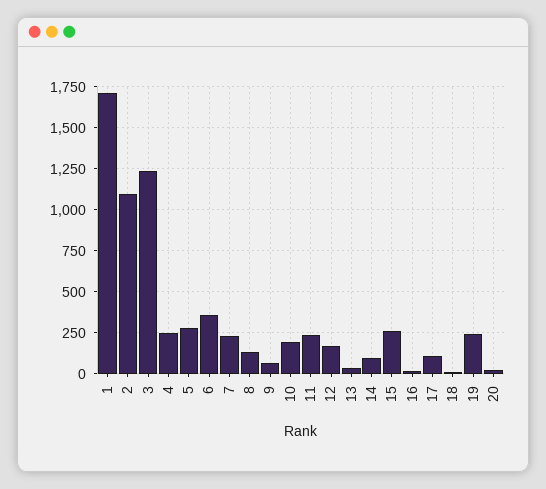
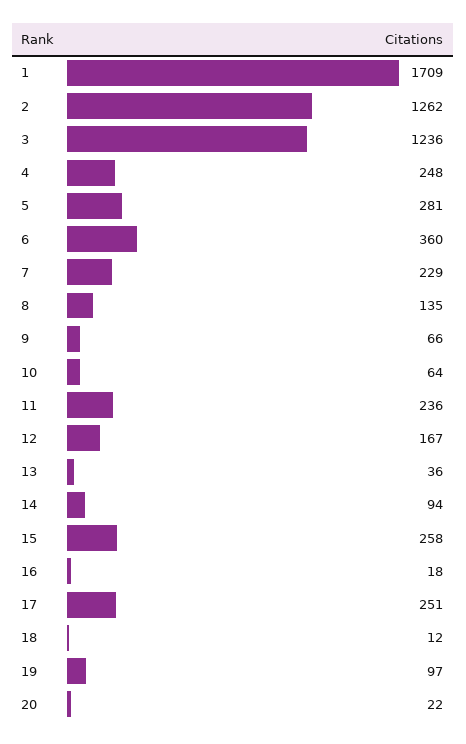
  {
    "1": 1709,
-   "2": 1100,
+   "2": 1262,
    "3": 1236,
    "4": 248,
    "5": 281,
    "6": 360,
    "7": 229,
    "8": 135,
    "9": 66,
-   "10": 200,
+   "10": 64,
    "11": 236,
    "12": 167,
    "13": 36,
    "14": 94,
    "15": 258,
    "16": 18,
-   "17": 100,
+   "17": 251,
    "18": 12,
-   "19": 250,
+   "19": 97,
    "20": 22
  }

